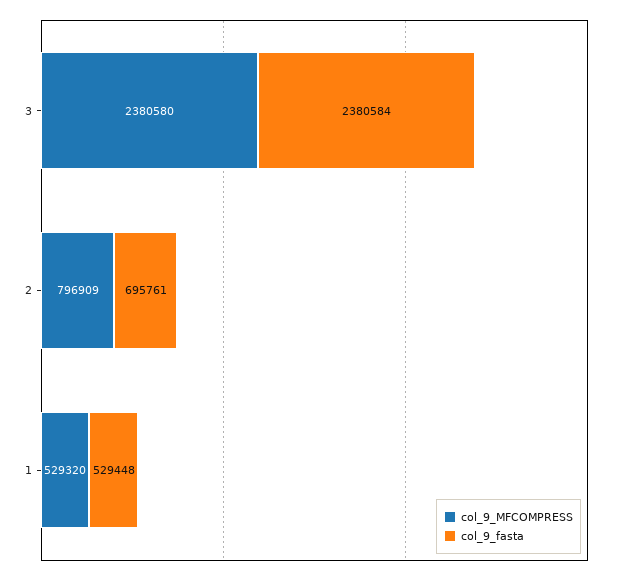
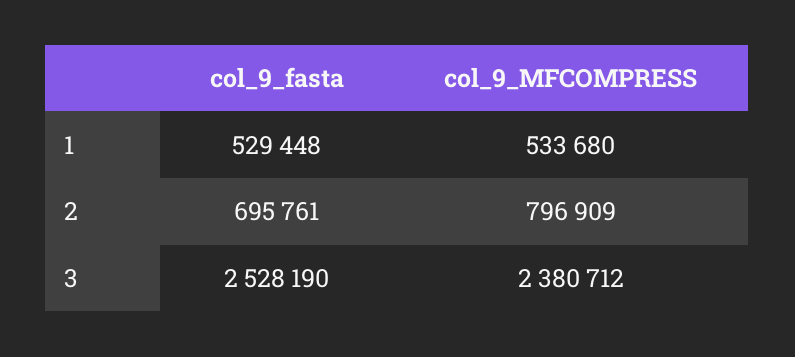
  {
    "col_9_MFCOMPRESS": {
-     "3": 2380580,
+     "3": 2380712,
      "2": 796909,
-     "1": 529320
+     "1": 533680
    },
    "col_9_fasta": {
-     "3": 2380584,
+     "3": 2528190,
      "2": 695761,
      "1": 529448
    }
  }

